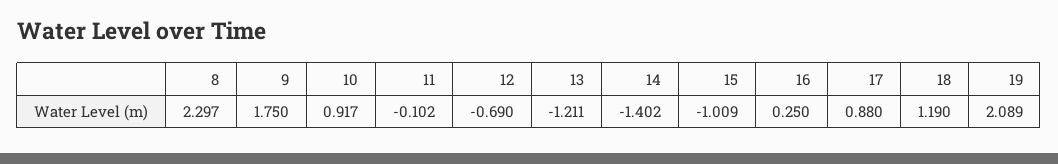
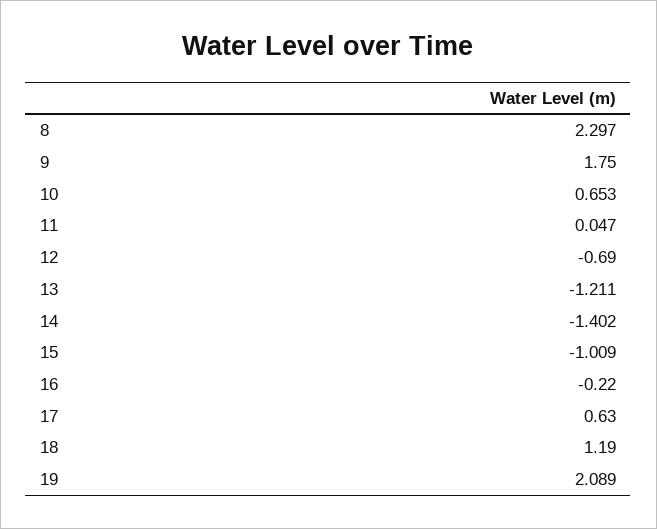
  {
    "8": 2.297,
    "9": 1.75,
-   "10": 0.917,
+   "10": 0.653,
-   "11": -0.102,
+   "11": 0.047,
    "12": -0.69,
    "13": -1.211,
    "14": -1.402,
    "15": -1.009,
-   "16": 0.25,
+   "16": -0.22,
-   "17": 0.88,
+   "17": 0.63,
    "18": 1.19,
    "19": 2.089
  }

